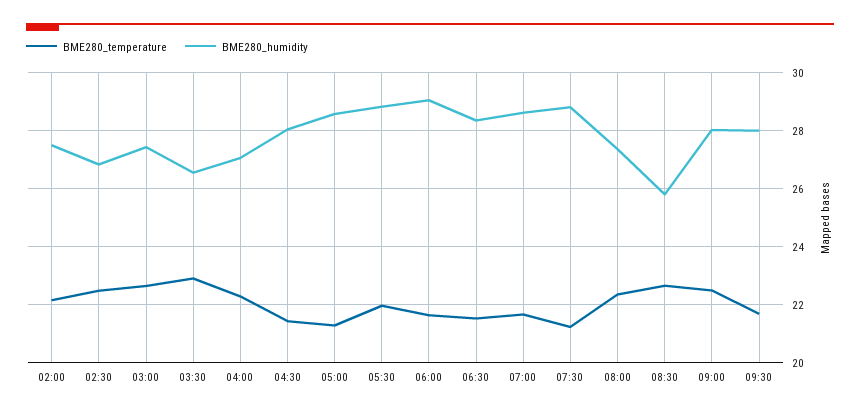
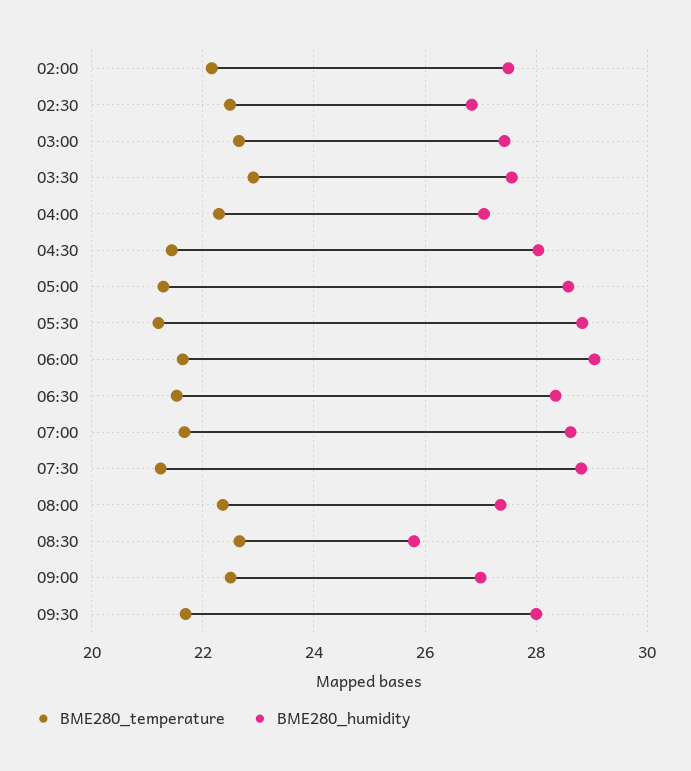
  {
    "BME280_temperature": {
      "02:00": 22.2,
      "02:30": 22.4,
      "03:00": 22.6,
      "03:30": 23,
      "04:00": 22.2,
      "04:30": 21.4,
      "05:00": 21.2,
-     "05:30": 22,
+     "05:30": 21.2,
      "06:00": 21.6,
      "06:30": 21.6,
      "07:00": 21.6,
      "07:30": 21.2,
      "08:00": 22.4,
      "08:30": 22.6,
      "09:00": 22.6,
      "09:30": 21.6
    },
    "BME280_humidity": {
      "02:00": 27.6,
      "02:30": 26.8,
      "03:00": 27.4,
-     "03:30": 26.5,
+     "03:30": 27.6,
      "04:00": 27,
      "04:30": 28,
      "05:00": 28.6,
      "05:30": 28.8,
      "06:00": 29,
      "06:30": 28.4,
      "07:00": 28.6,
      "07:30": 28.8,
      "08:00": 27.4,
      "08:30": 25.8,
-     "09:00": 28,
+     "09:00": 27,
      "09:30": 28
    }
  }

